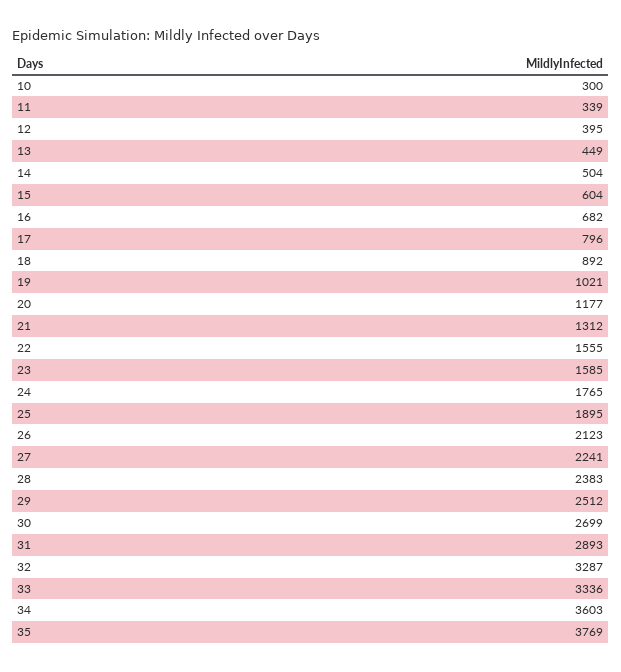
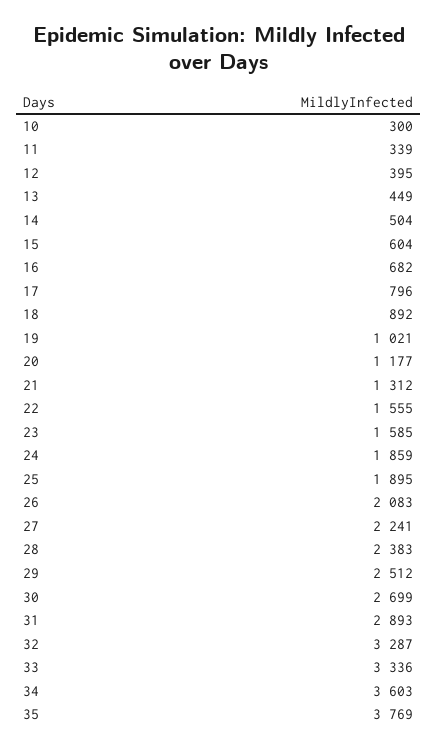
  {
    "10": 300,
    "11": 339,
    "12": 395,
    "13": 449,
    "14": 504,
    "15": 604,
    "16": 682,
    "17": 796,
    "18": 892,
    "19": 1021,
    "20": 1177,
    "21": 1312,
    "22": 1555,
    "23": 1585,
-   "24": 1765,
+   "24": 1859,
    "25": 1895,
-   "26": 2123,
+   "26": 2083,
    "27": 2241,
    "28": 2383,
    "29": 2512,
    "30": 2699,
    "31": 2893,
    "32": 3287,
    "33": 3336,
    "34": 3603,
    "35": 3769
  }

